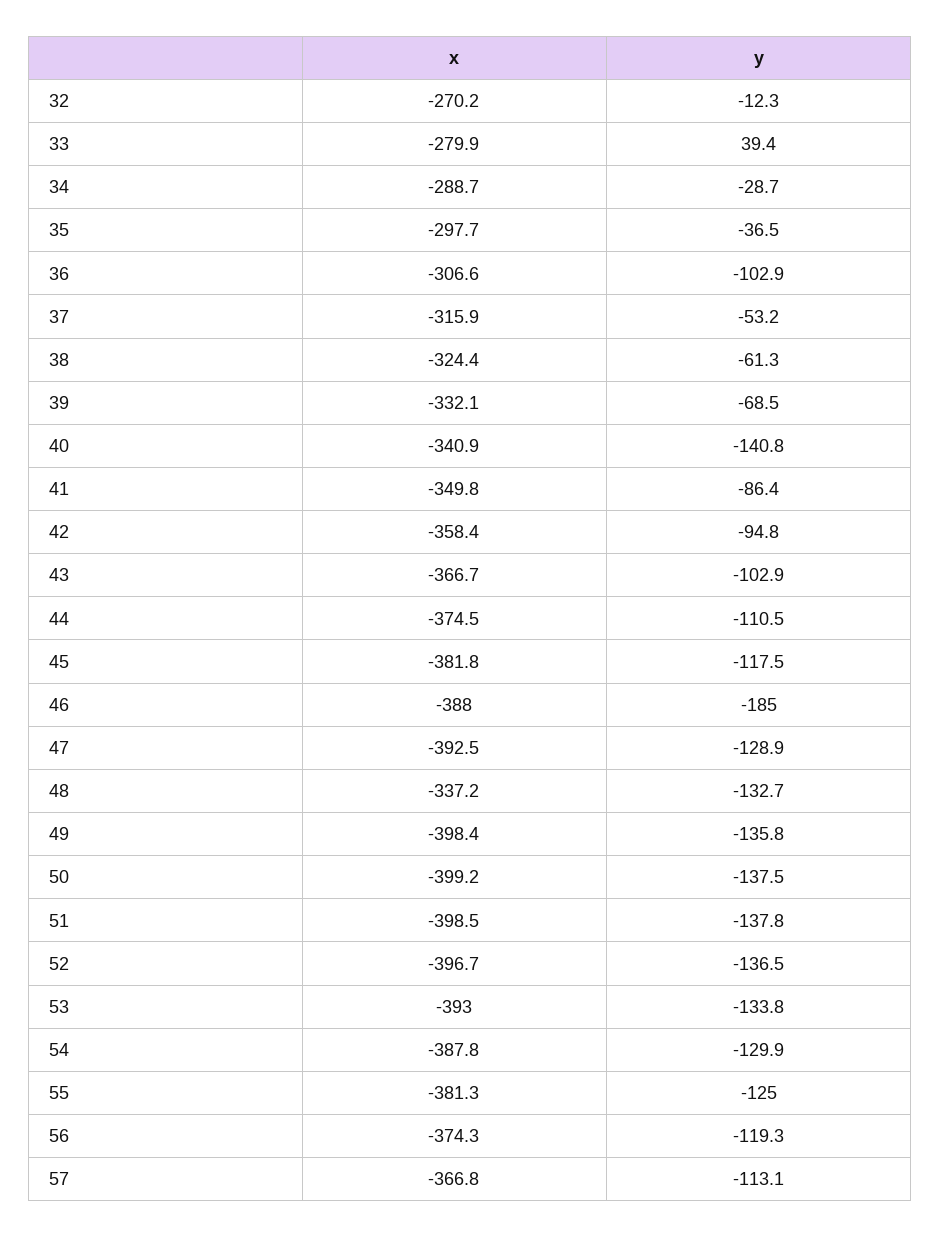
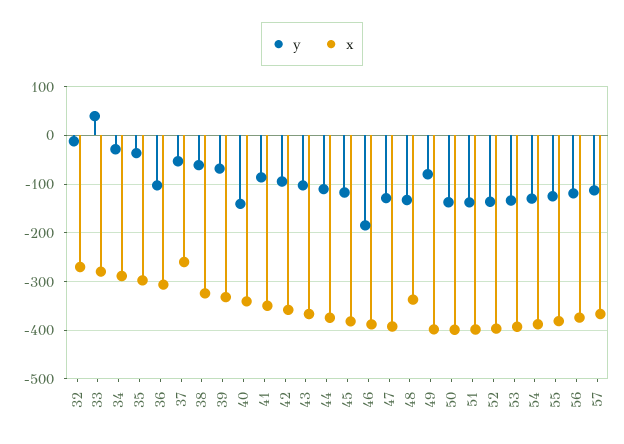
  {
    "x": {
      "32": -270.2,
      "33": -279.9,
      "34": -288.7,
      "35": -297.7,
      "36": -306.6,
-     "37": -315.9,
+     "37": -260,
      "38": -324.4,
      "39": -332.1,
      "40": -340.9,
      "41": -349.8,
      "42": -358.4,
      "43": -366.7,
      "44": -374.5,
      "45": -381.8,
      "46": -388,
      "47": -392.5,
      "48": -337.2,
      "49": -398.4,
      "50": -399.2,
      "51": -398.5,
      "52": -396.7,
      "53": -393,
      "54": -387.8,
      "55": -381.3,
      "56": -374.3,
      "57": -366.8
    },
    "y": {
      "32": -12.3,
      "33": 39.4,
      "34": -28.7,
      "35": -36.5,
      "36": -102.9,
      "37": -53.2,
      "38": -61.3,
      "39": -68.5,
      "40": -140.8,
      "41": -86.4,
      "42": -94.8,
      "43": -102.9,
      "44": -110.5,
      "45": -117.5,
      "46": -185,
      "47": -128.9,
      "48": -132.7,
-     "49": -135.8,
+     "49": -80,
      "50": -137.5,
      "51": -137.8,
      "52": -136.5,
      "53": -133.8,
      "54": -129.9,
      "55": -125,
      "56": -119.3,
      "57": -113.1
    }
  }

